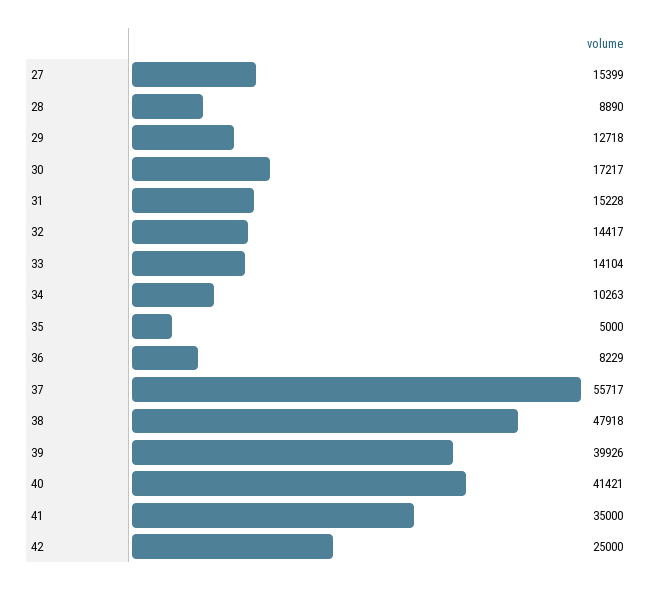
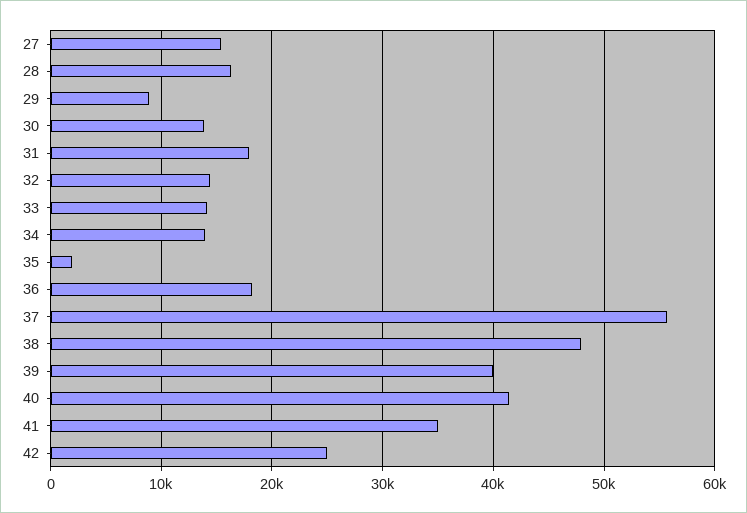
  {
    "27": 15399,
-   "28": 8890,
+   "28": 16000,
-   "29": 12718,
+   "29": 9000,
-   "30": 17217,
+   "30": 14000,
-   "31": 15228,
+   "31": 18000,
    "32": 14417,
    "33": 14104,
-   "34": 10263,
+   "34": 14000,
-   "35": 5000,
+   "35": 2000,
-   "36": 8229,
+   "36": 18000,
    "37": 55717,
    "38": 47918,
    "39": 39926,
    "40": 41421,
    "41": 35000,
    "42": 25000
  }

